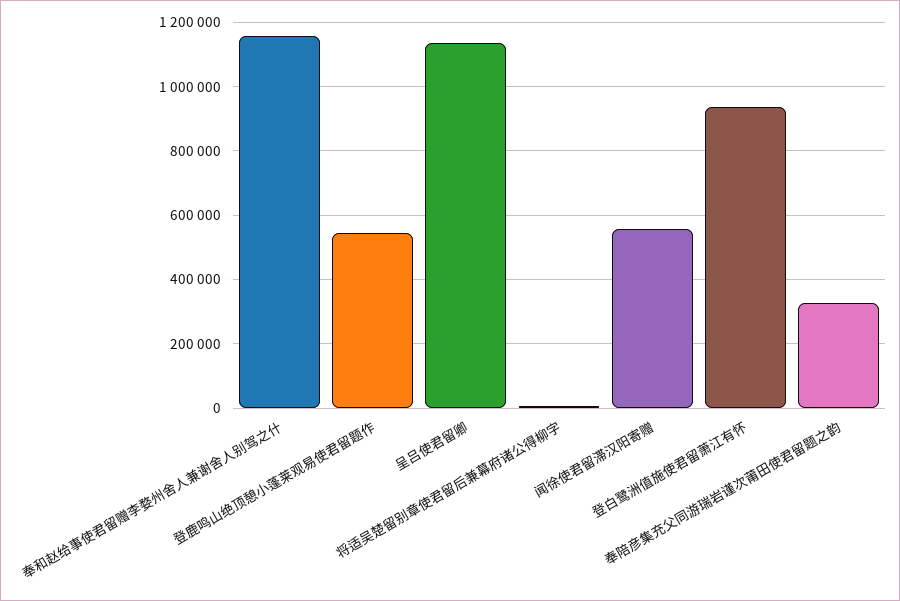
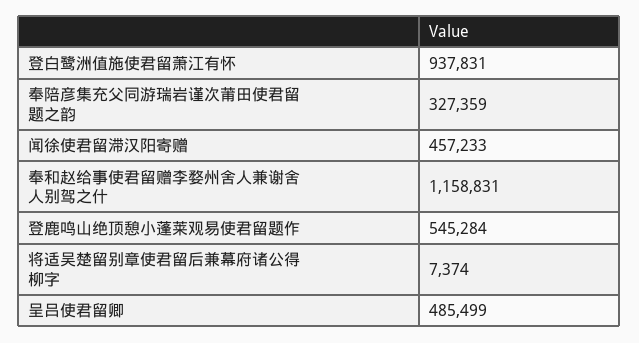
  {
    "奉和赵给事使君留赠李婺州舍人兼谢舍人别驾之什": 1158831,
    "登鹿鸣山绝顶憩小蓬莱观易使君留题作": 545284,
-   "呈吕使君留卿": 1140000,
+   "呈吕使君留卿": 485499,
    "将适吴楚留别章使君留后兼幕府诸公得柳字": 7374,
-   "闻徐使君留滞汉阳寄赠": 560000,
+   "闻徐使君留滞汉阳寄赠": 457233,
    "登白鹭洲值施使君留萧江有怀": 937831,
    "奉陪彦集充父同游瑞岩谨次莆田使君留题之韵": 327359
  }

